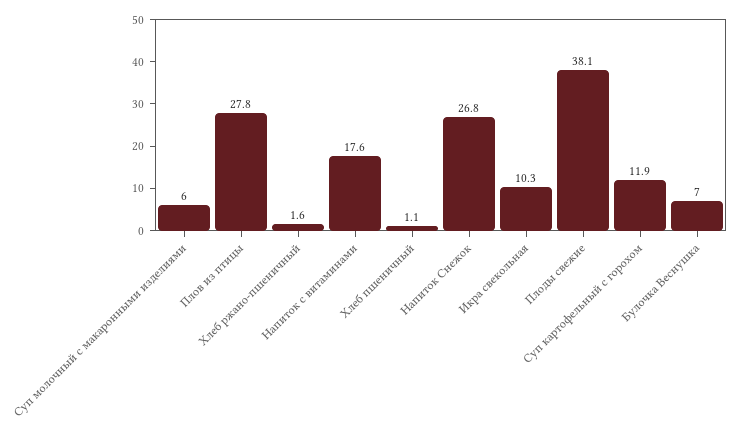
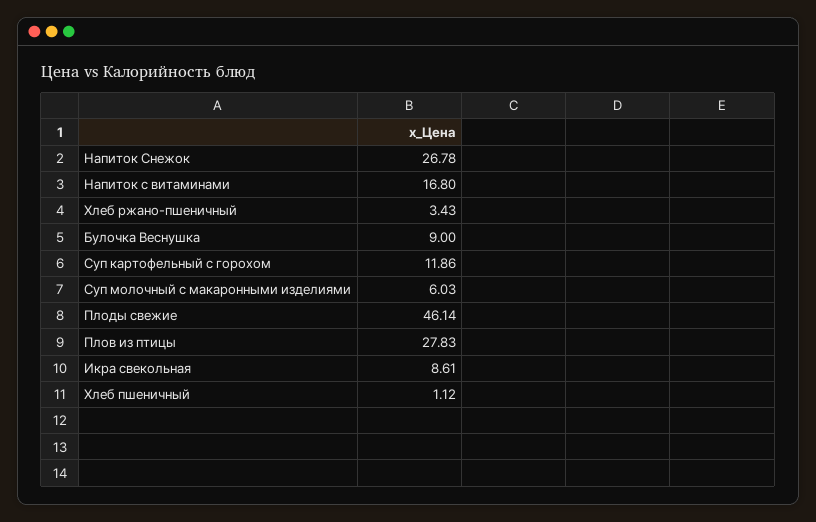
  {
    "Суп молочный с макаронными изделиями": 6.03,
    "Плов из птицы": 27.83,
-   "Хлеб ржано-пшеничный": 1.6,
+   "Хлеб ржано-пшеничный": 3.43,
-   "Напиток с витаминами": 17.6,
+   "Напиток с витаминами": 16.8,
    "Хлеб пшеничный": 1.12,
    "Напиток Снежок": 26.78,
-   "Икра свекольная": 10.3,
+   "Икра свекольная": 8.61,
-   "Плоды свежие": 38.1,
+   "Плоды свежие": 46.14,
    "Суп картофельный с горохом": 11.86,
-   "Булочка Веснушка": 7
+   "Булочка Веснушка": 9
  }

